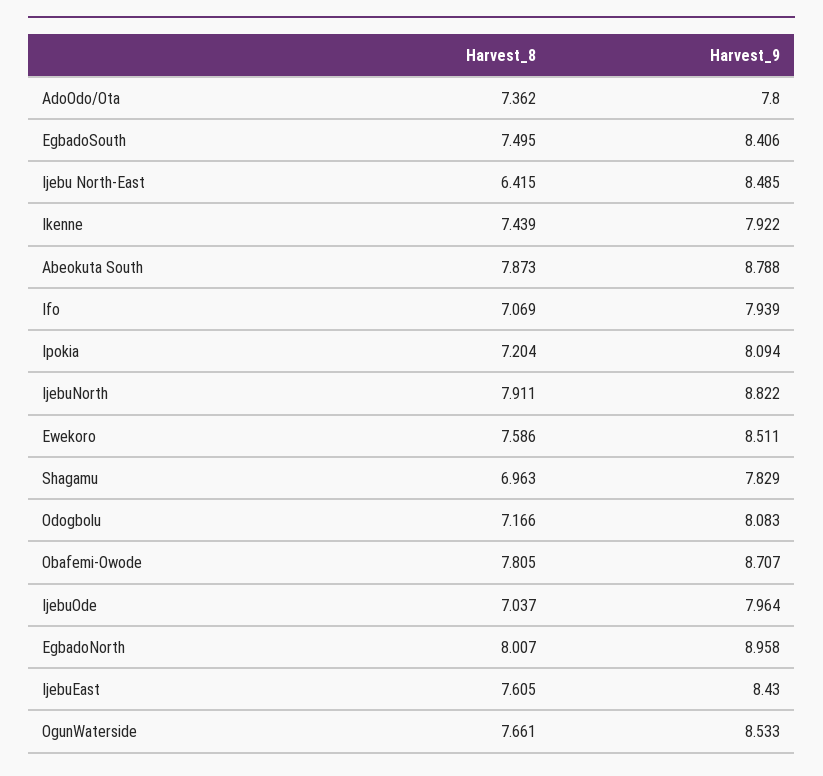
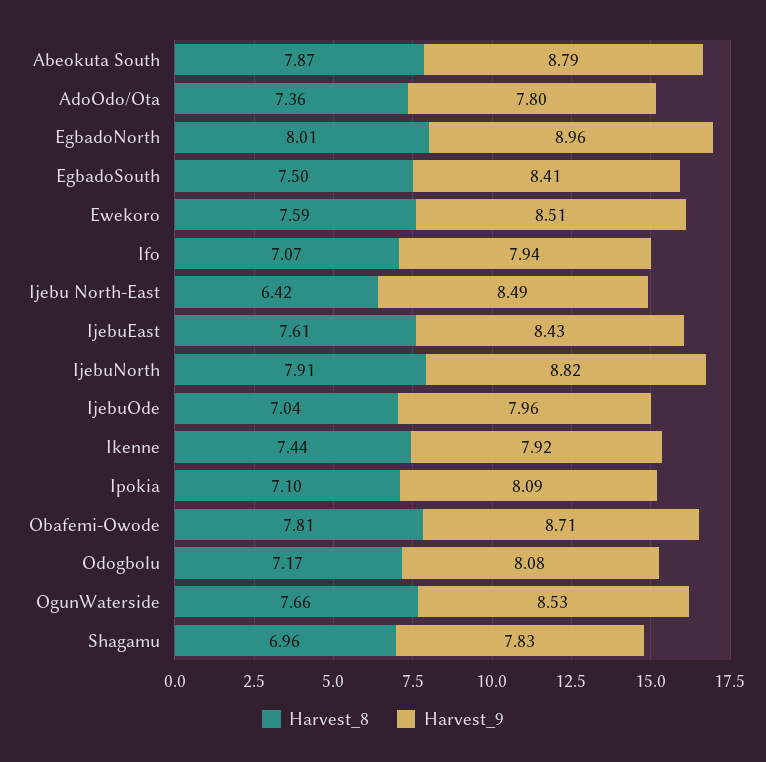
  {
    "Harvest_8": {
      "AdoOdo/Ota": 7.362,
      "EgbadoSouth": 7.495,
      "Ijebu North-East": 6.415,
      "Ikenne": 7.439,
      "Abeokuta South": 7.873,
      "Ifo": 7.069,
-     "Ipokia": 7.204,
+     "Ipokia": 7.1,
      "IjebuNorth": 7.911,
      "Ewekoro": 7.586,
      "Shagamu": 6.963,
      "Odogbolu": 7.166,
      "Obafemi-Owode": 7.805,
      "IjebuOde": 7.037,
      "EgbadoNorth": 8.007,
      "IjebuEast": 7.605,
      "OgunWaterside": 7.661
    },
    "Harvest_9": {
      "AdoOdo/Ota": 7.8,
      "EgbadoSouth": 8.406,
      "Ijebu North-East": 8.485,
      "Ikenne": 7.922,
      "Abeokuta South": 8.788,
      "Ifo": 7.939,
      "Ipokia": 8.094,
      "IjebuNorth": 8.822,
      "Ewekoro": 8.511,
      "Shagamu": 7.829,
      "Odogbolu": 8.083,
      "Obafemi-Owode": 8.707,
      "IjebuOde": 7.964,
      "EgbadoNorth": 8.958,
      "IjebuEast": 8.43,
      "OgunWaterside": 8.533
    }
  }

